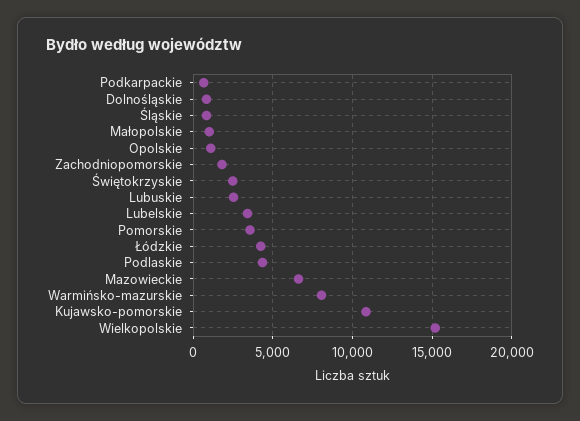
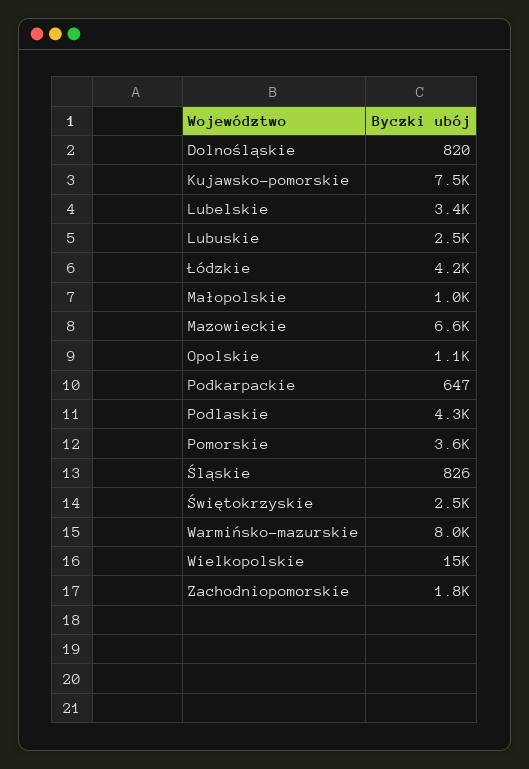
  {
    "Podkarpackie": 647,
    "Dolnośląskie": 820,
    "Śląskie": 826,
    "Małopolskie": 1000,
    "Opolskie": 1100,
    "Zachodniopomorskie": 1800,
    "Świętokrzyskie": 2500,
    "Lubuskie": 2500,
    "Lubelskie": 3400,
    "Pomorskie": 3600,
    "Łódzkie": 4200,
    "Podlaskie": 4300,
    "Mazowieckie": 6600,
    "Warmińsko-mazurskie": 8000,
-   "Kujawsko-pomorskie": 11000,
+   "Kujawsko-pomorskie": 7500,
    "Wielkopolskie": 15000
  }

